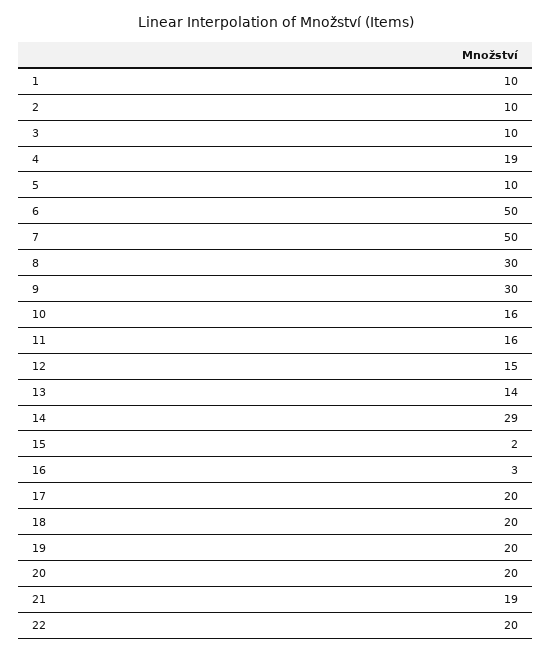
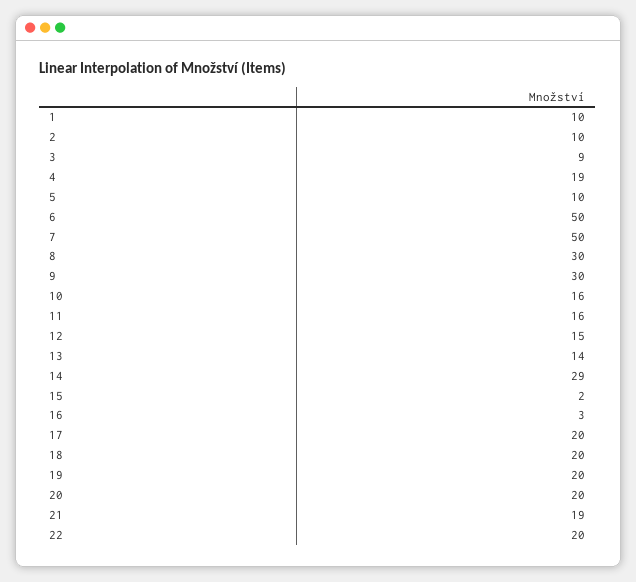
  {
    "1": 10,
    "2": 10,
-   "3": 10,
+   "3": 9,
    "4": 19,
    "5": 10,
    "6": 50,
    "7": 50,
    "8": 30,
    "9": 30,
    "10": 16,
    "11": 16,
    "12": 15,
    "13": 14,
    "14": 29,
    "15": 2,
    "16": 3,
    "17": 20,
    "18": 20,
    "19": 20,
    "20": 20,
    "21": 19,
    "22": 20
  }

